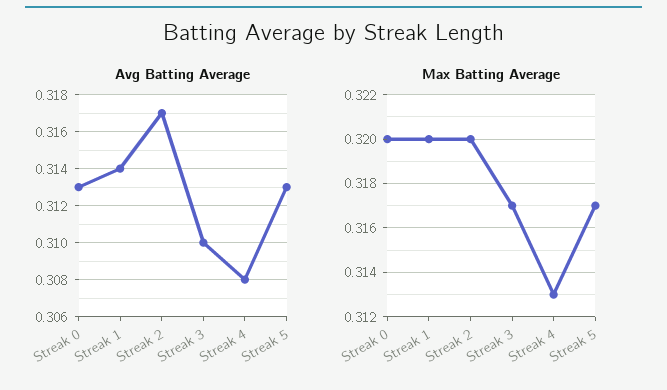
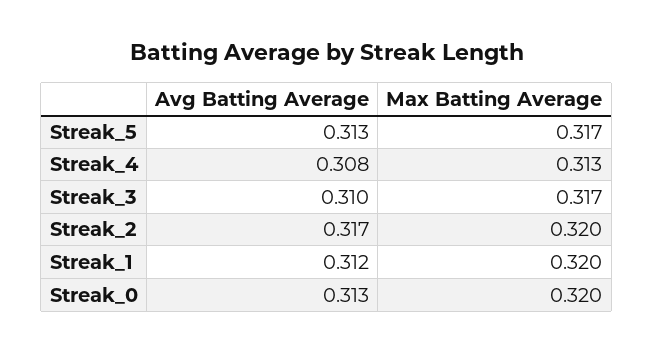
  {
    "Avg Batting Average": {
      "Streak 0": 0.313,
-     "Streak 1": 0.314,
+     "Streak 1": 0.312,
      "Streak 2": 0.317,
      "Streak 3": 0.31,
      "Streak 4": 0.308,
      "Streak 5": 0.313
    },
    "Max Batting Average": {
      "Streak 0": 0.32,
      "Streak 1": 0.32,
      "Streak 2": 0.32,
      "Streak 3": 0.317,
      "Streak 4": 0.313,
      "Streak 5": 0.317
    }
  }

